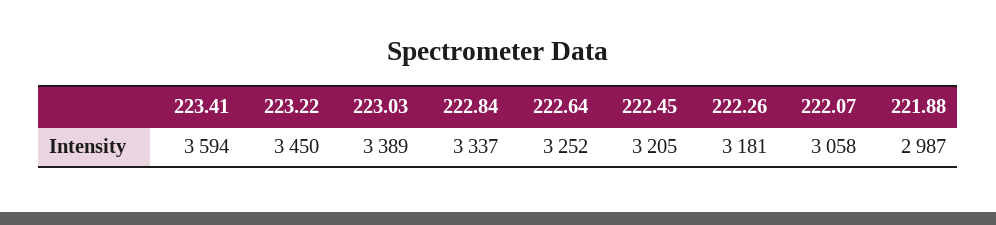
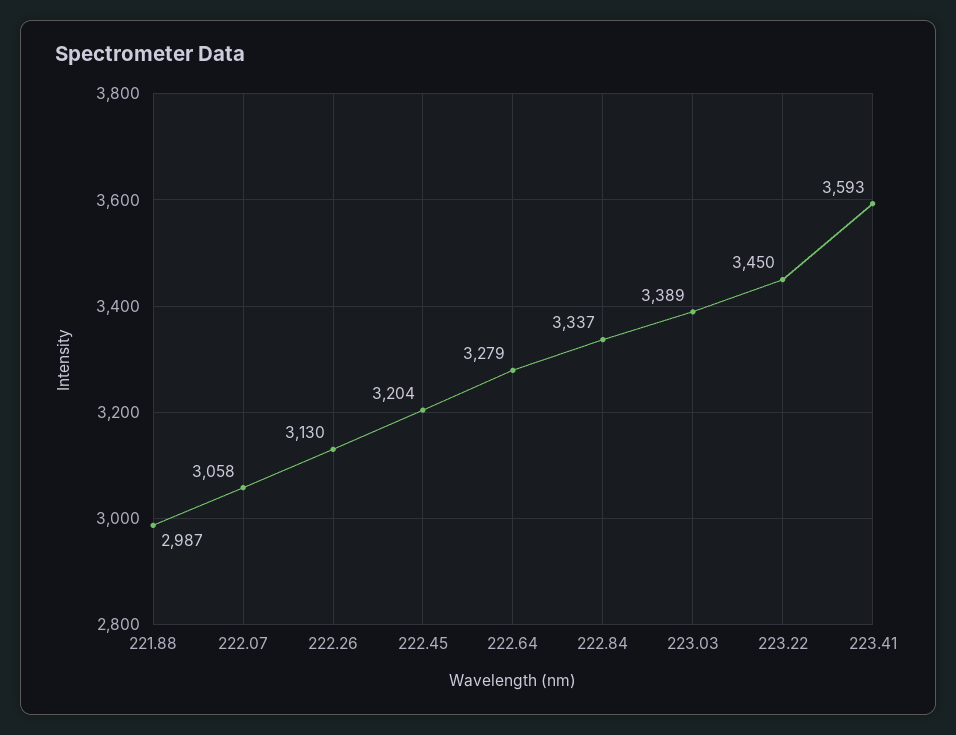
  {
-   "223.41": 3594,
+   "223.41": 3593,
    "223.22": 3450,
    "223.03": 3389,
    "222.84": 3337,
-   "222.64": 3252,
+   "222.64": 3279,
-   "222.45": 3205,
+   "222.45": 3204,
-   "222.26": 3181,
+   "222.26": 3130,
    "222.07": 3058,
    "221.88": 2987
  }

